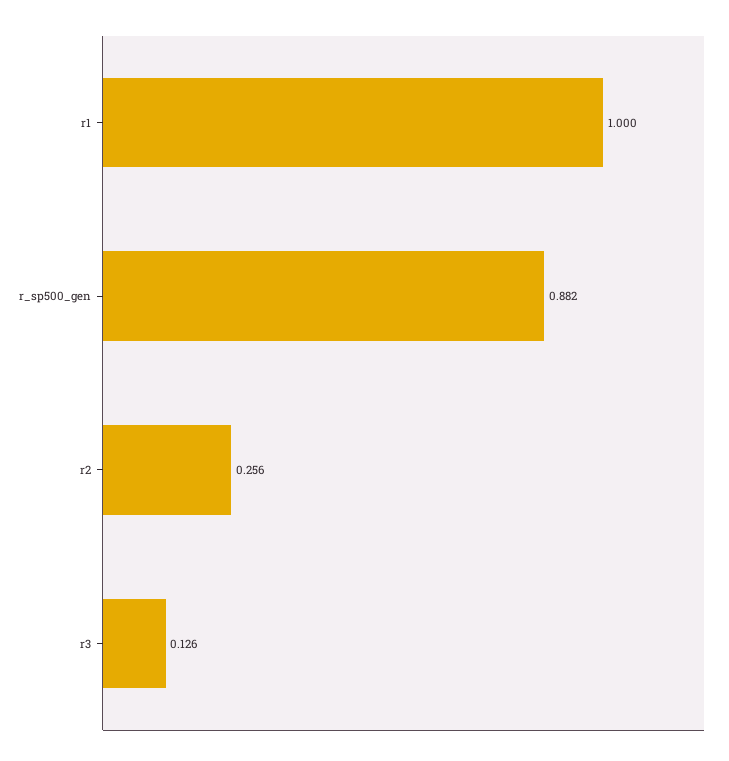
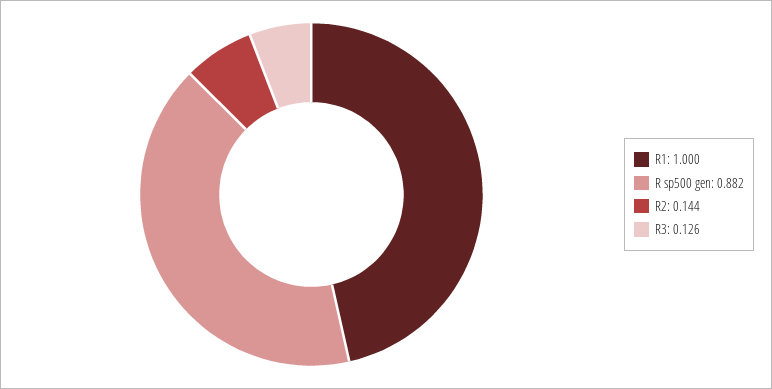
  {
    "r1": 1,
    "r_sp500_gen": 0.882,
-   "r2": 0.256,
+   "r2": 0.144,
    "r3": 0.126
  }

